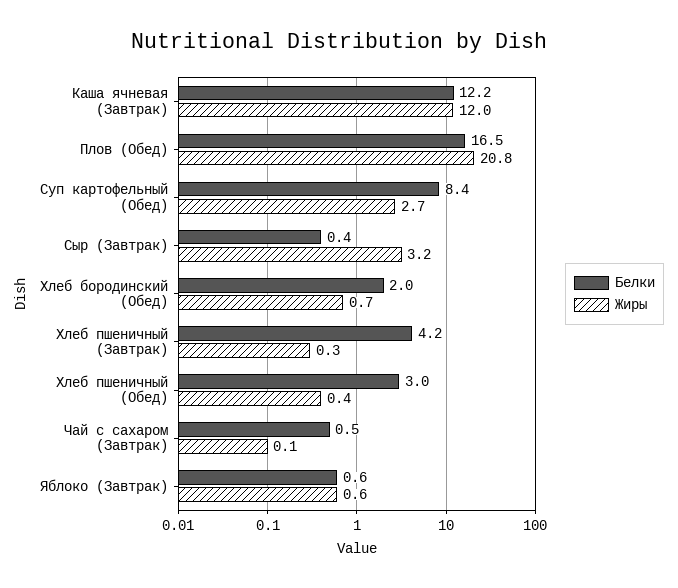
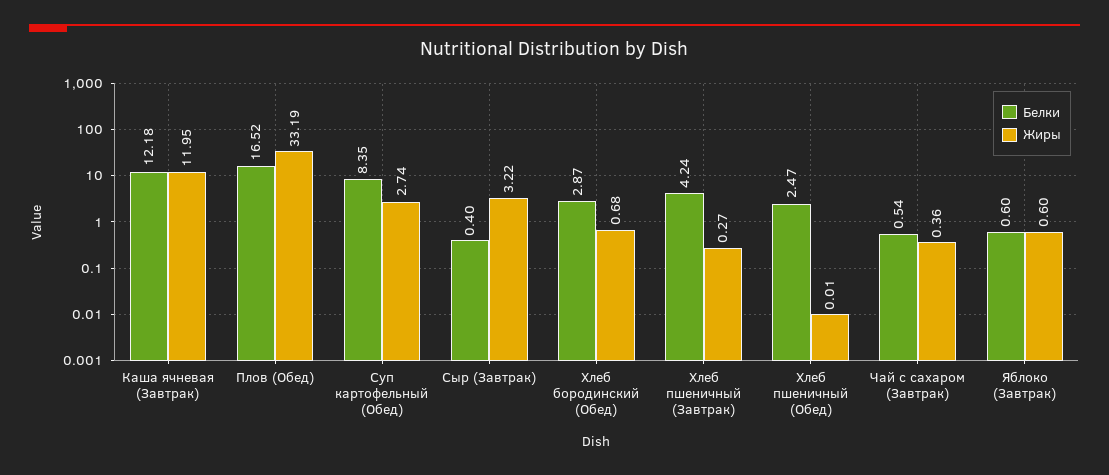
  {
    "Белки": {
      "Каша ячневая (Завтрак)": 12.18,
      "Плов (Обед)": 16.52,
      "Суп картофельный (Обед)": 8.35,
      "Сыр (Завтрак)": 0.4,
-     "Хлеб бородинский (Обед)": 2,
+     "Хлеб бородинский (Обед)": 2.87,
      "Хлеб пшеничный (Завтрак)": 4.24,
-     "Хлеб пшеничный (Обед)": 3,
+     "Хлеб пшеничный (Обед)": 2.47,
      "Чай с сахаром (Завтрак)": 0.54,
      "Яблоко (Завтрак)": 0.6
    },
    "Жиры": {
      "Каша ячневая (Завтрак)": 11.95,
-     "Плов (Обед)": 20.8,
+     "Плов (Обед)": 33.19,
      "Суп картофельный (Обед)": 2.74,
      "Сыр (Завтрак)": 3.22,
      "Хлеб бородинский (Обед)": 0.68,
      "Хлеб пшеничный (Завтрак)": 0.27,
-     "Хлеб пшеничный (Обед)": 0.4,
+     "Хлеб пшеничный (Обед)": 0.01,
-     "Чай с сахаром (Завтрак)": 0.1,
+     "Чай с сахаром (Завтрак)": 0.36,
      "Яблоко (Завтрак)": 0.6
    }
  }

